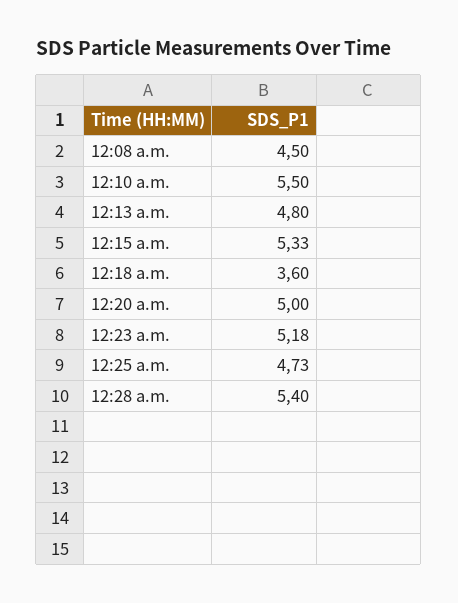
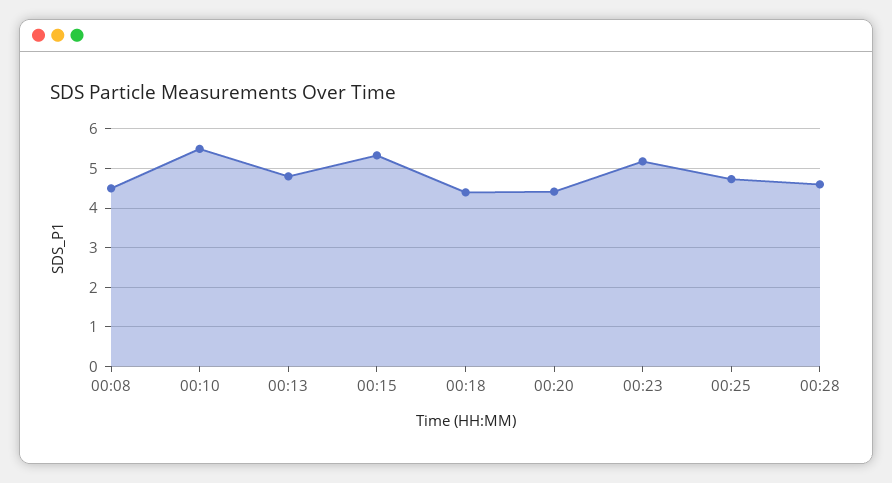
  {
    "12:08 a.m.": 4.5,
    "12:10 a.m.": 5.5,
    "12:13 a.m.": 4.8,
    "12:15 a.m.": 5.33,
-   "12:18 a.m.": 3.6,
+   "12:18 a.m.": 4.4,
-   "12:20 a.m.": 5,
+   "12:20 a.m.": 4.4,
    "12:23 a.m.": 5.18,
    "12:25 a.m.": 4.73,
-   "12:28 a.m.": 5.4
+   "12:28 a.m.": 4.6
  }

